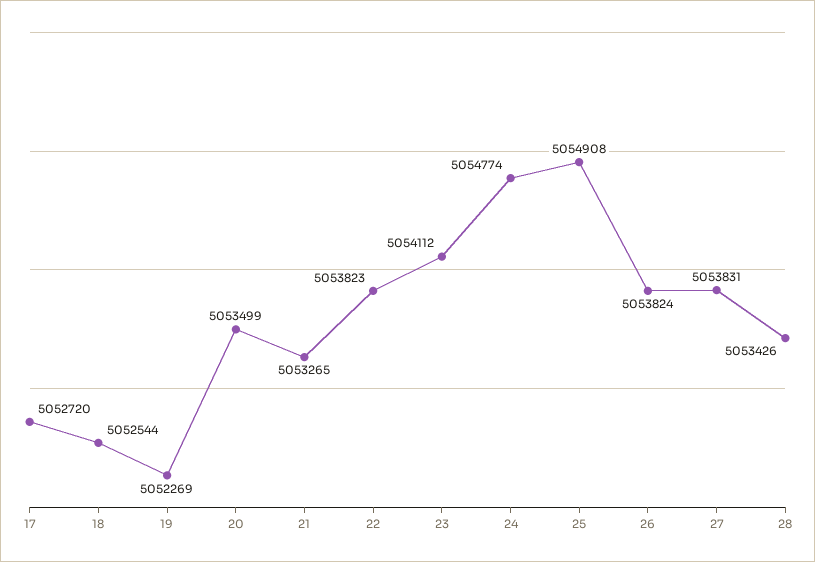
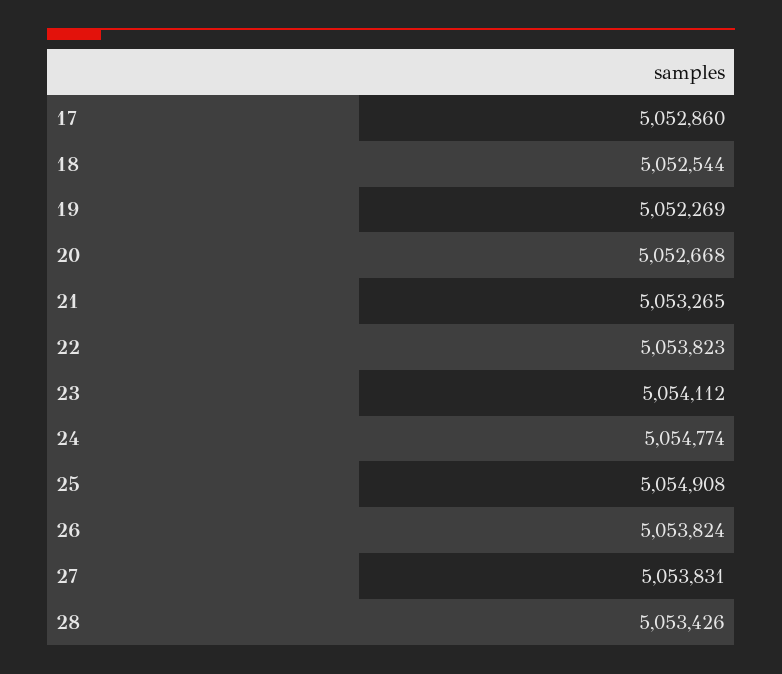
  {
-   "17": 5052720,
+   "17": 5052860,
    "18": 5052544,
    "19": 5052269,
-   "20": 5053499,
+   "20": 5052668,
    "21": 5053265,
    "22": 5053823,
    "23": 5054112,
    "24": 5054774,
    "25": 5054908,
    "26": 5053824,
    "27": 5053831,
    "28": 5053426
  }

